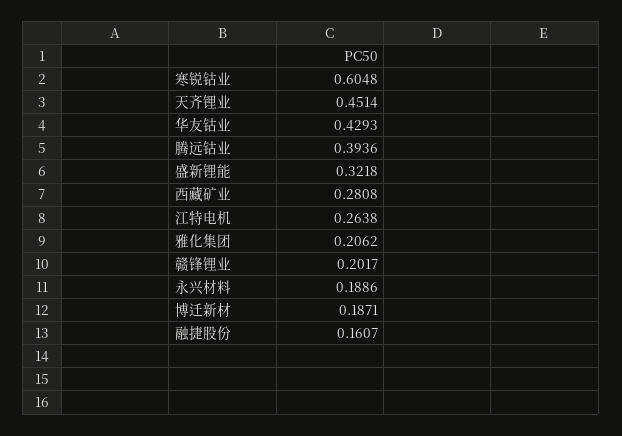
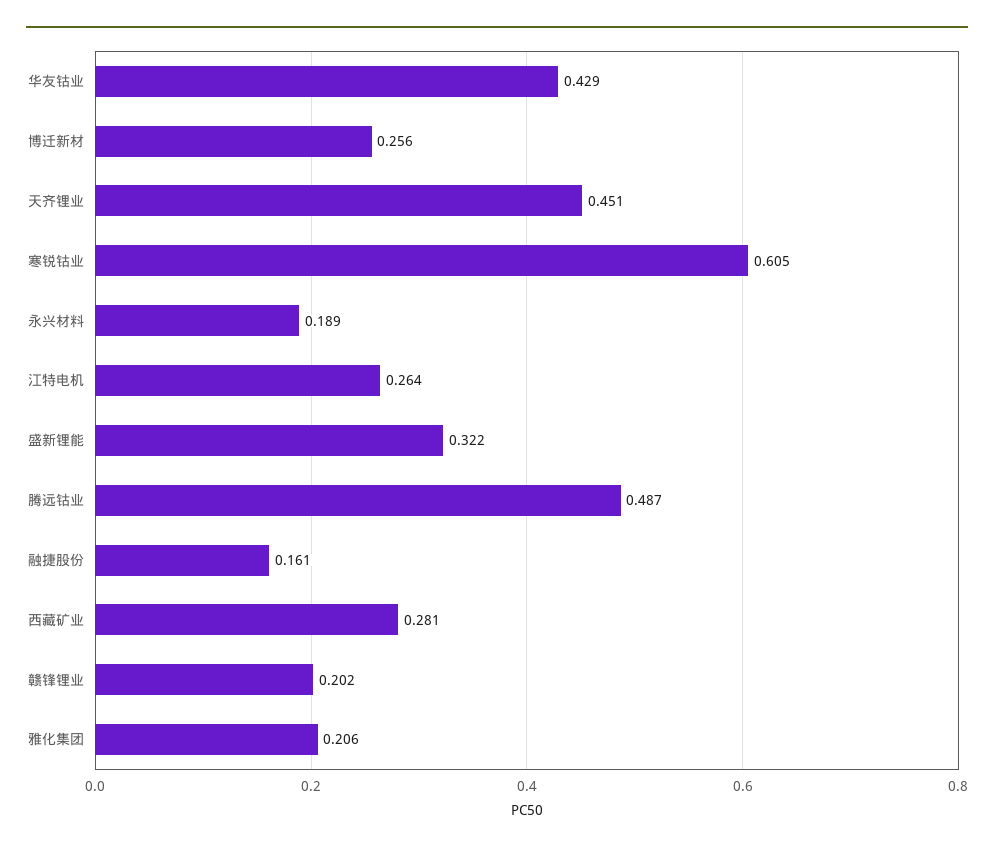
  {
    "寒锐钴业": 0.6048,
    "天齐锂业": 0.4514,
    "华友钴业": 0.4293,
-   "腾远钴业": 0.3936,
+   "腾远钴业": 0.487,
    "盛新锂能": 0.3218,
    "西藏矿业": 0.2808,
    "江特电机": 0.2638,
    "雅化集团": 0.2062,
    "赣锋锂业": 0.2017,
    "永兴材料": 0.1886,
-   "博迁新材": 0.1871,
+   "博迁新材": 0.256,
    "融捷股份": 0.1607
  }

